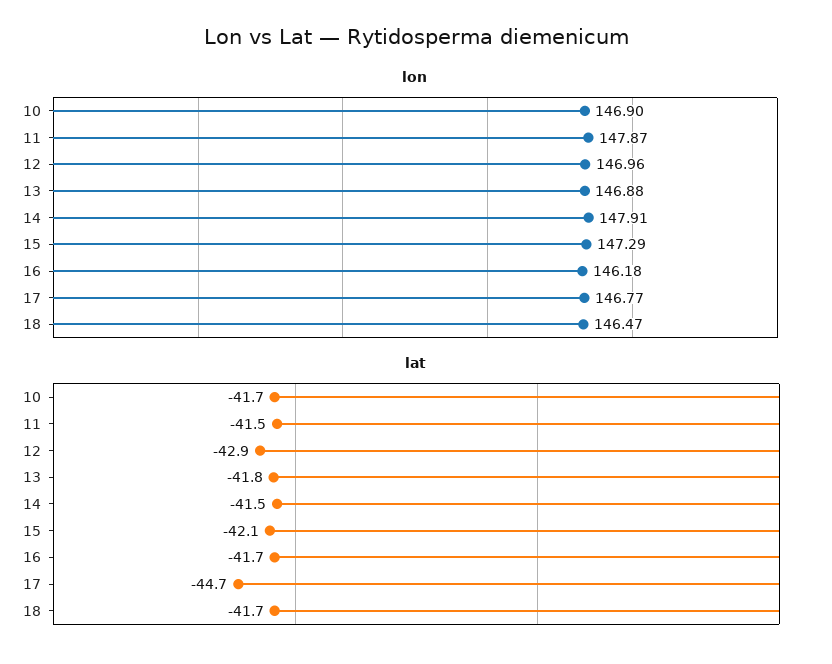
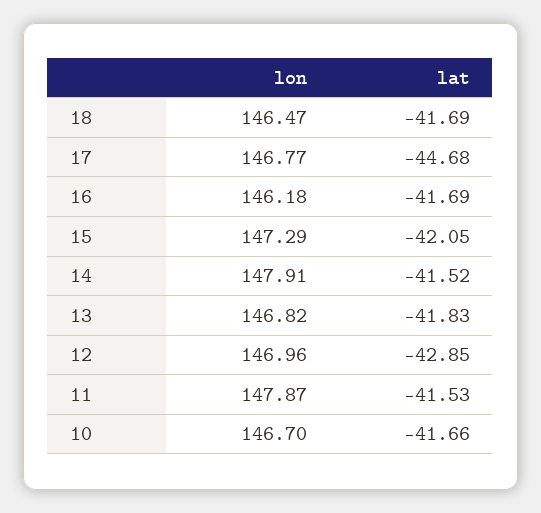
  {
    "lon": {
-     "10": 146.9,
+     "10": 146.7,
      "11": 147.87,
      "12": 146.96,
-     "13": 146.88,
+     "13": 146.82,
      "14": 147.91,
      "15": 147.29,
      "16": 146.18,
      "17": 146.77,
      "18": 146.47
    },
    "lat": {
      "10": -41.66,
      "11": -41.53,
      "12": -42.85,
      "13": -41.83,
      "14": -41.52,
      "15": -42.05,
      "16": -41.69,
      "17": -44.68,
      "18": -41.69
    }
  }

